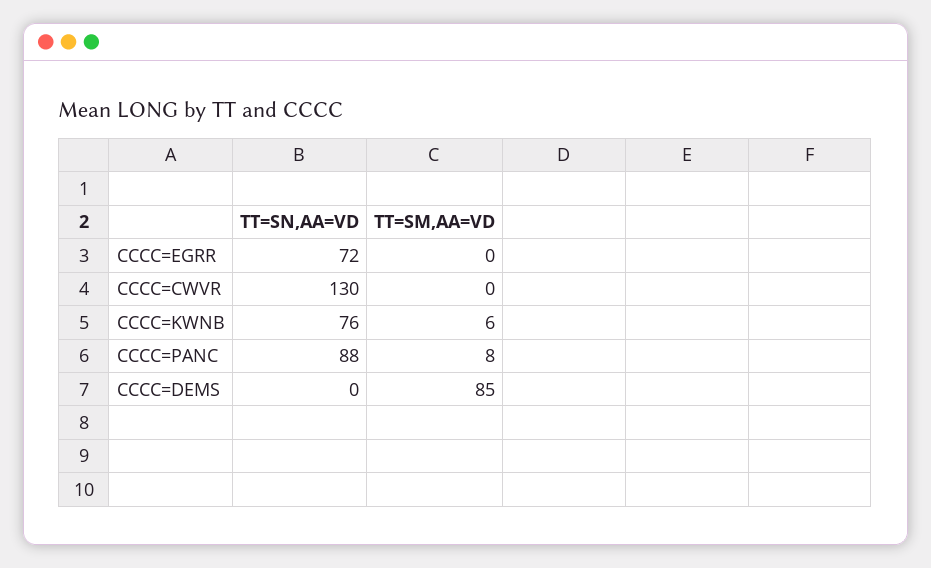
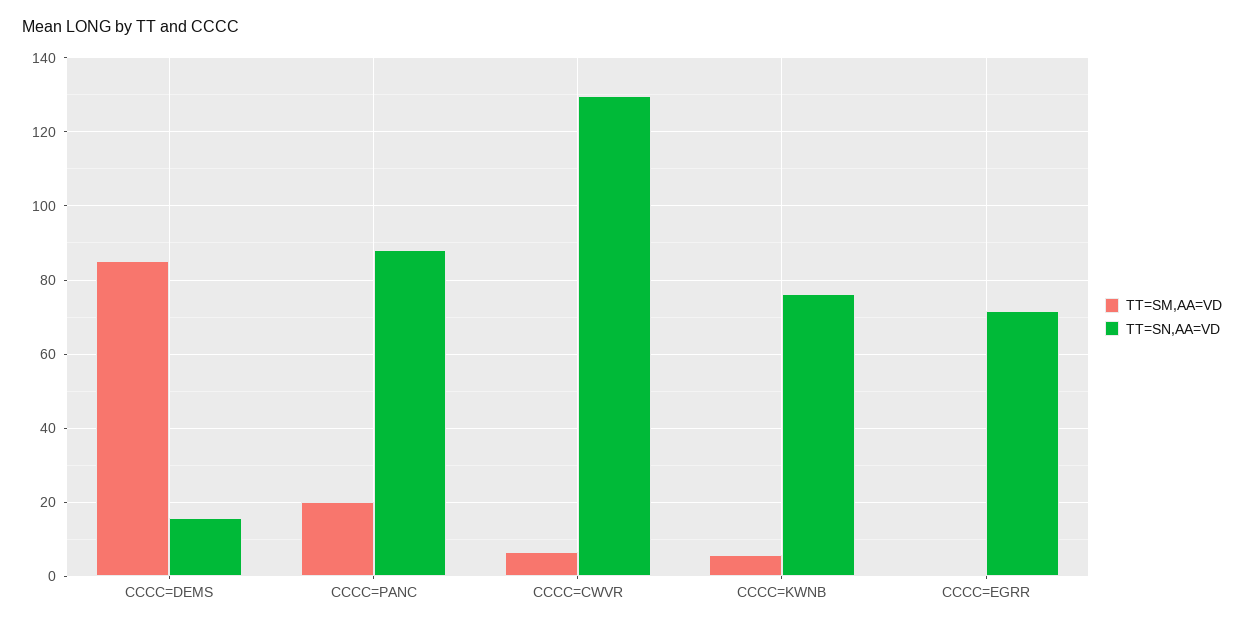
  {
    "TT=SN,AA=VD": {
      "CCCC=EGRR": 72,
      "CCCC=CWVR": 130,
      "CCCC=KWNB": 76,
      "CCCC=PANC": 88,
-     "CCCC=DEMS": 0
+     "CCCC=DEMS": 16
    },
    "TT=SM,AA=VD": {
      "CCCC=EGRR": 0,
-     "CCCC=CWVR": 0,
+     "CCCC=CWVR": 6,
      "CCCC=KWNB": 6,
-     "CCCC=PANC": 8,
+     "CCCC=PANC": 20,
      "CCCC=DEMS": 85
    }
  }

